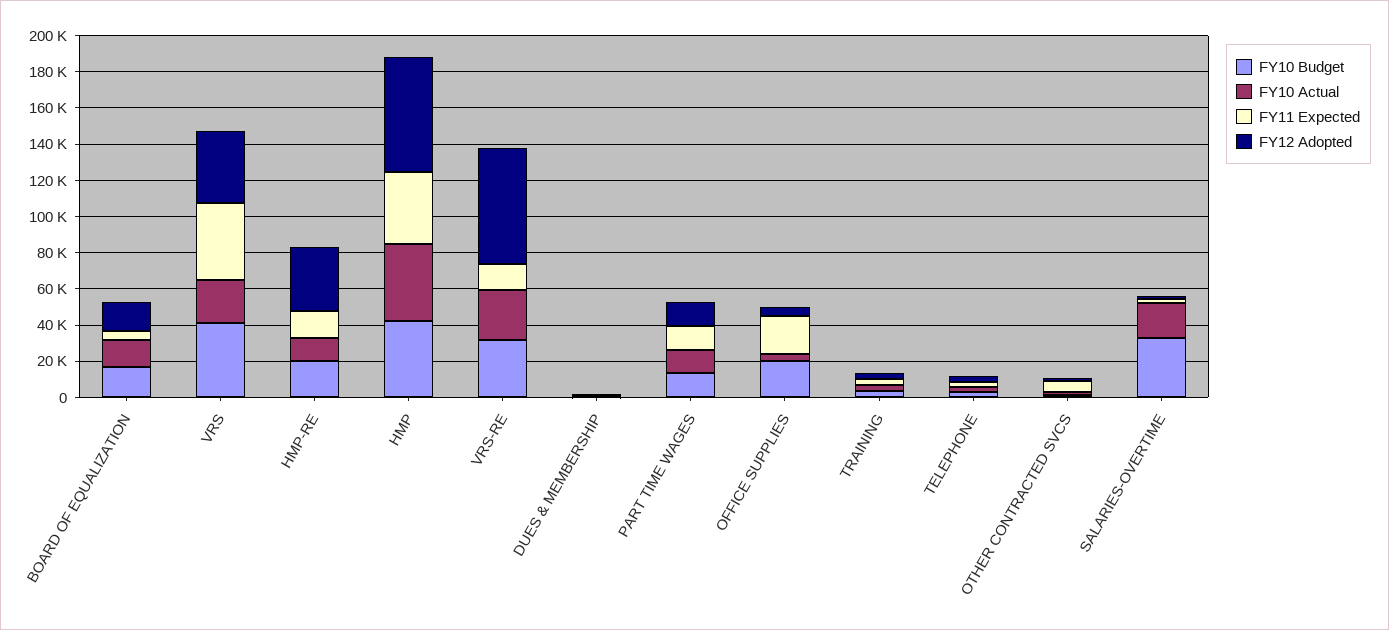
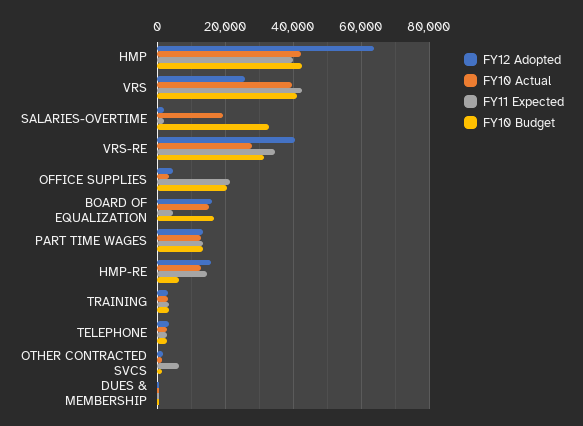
  {
    "FY10 Budget": {
      "BOARD OF EQUALIZATION": 16000,
      "VRS": 40000,
-     "HMP-RE": 20000,
+     "HMP-RE": 6000,
      "HMP": 42000,
      "VRS-RE": 32000,
      "DUES & MEMBERSHIP": 0,
      "PART TIME WAGES": 14000,
      "OFFICE SUPPLIES": 20000,
      "TRAINING": 4000,
      "TELEPHONE": 2000,
      "OTHER CONTRACTED SVCS": 2000,
      "SALARIES-OVERTIME": 34000
    },
    "FY10 Actual": {
      "BOARD OF EQUALIZATION": 16000,
-     "VRS": 25000,
+     "VRS": 40000,
      "HMP-RE": 12000,
      "HMP": 42000,
      "VRS-RE": 28000,
      "DUES & MEMBERSHIP": 0,
      "PART TIME WAGES": 12000,
      "OFFICE SUPPLIES": 4000,
      "TRAINING": 4000,
      "TELEPHONE": 2000,
      "OTHER CONTRACTED SVCS": 2000,
      "SALARIES-OVERTIME": 20000
    },
    "FY11 Expected": {
      "BOARD OF EQUALIZATION": 4000,
      "VRS": 42000,
      "HMP-RE": 14000,
      "HMP": 40000,
-     "VRS-RE": 15000,
+     "VRS-RE": 34000,
      "DUES & MEMBERSHIP": 0,
      "PART TIME WAGES": 14000,
      "OFFICE SUPPLIES": 22000,
      "TRAINING": 4000,
      "TELEPHONE": 2000,
      "OTHER CONTRACTED SVCS": 6000,
      "SALARIES-OVERTIME": 2000
    },
    "FY12 Adopted": {
      "BOARD OF EQUALIZATION": 16000,
-     "VRS": 40000,
+     "VRS": 26000,
-     "HMP-RE": 35000,
+     "HMP-RE": 16000,
      "HMP": 64000,
-     "VRS-RE": 65000,
+     "VRS-RE": 40000,
      "DUES & MEMBERSHIP": 0,
      "PART TIME WAGES": 14000,
      "OFFICE SUPPLIES": 4000,
      "TRAINING": 4000,
      "TELEPHONE": 4000,
      "OTHER CONTRACTED SVCS": 2000,
      "SALARIES-OVERTIME": 2000
    }
  }

